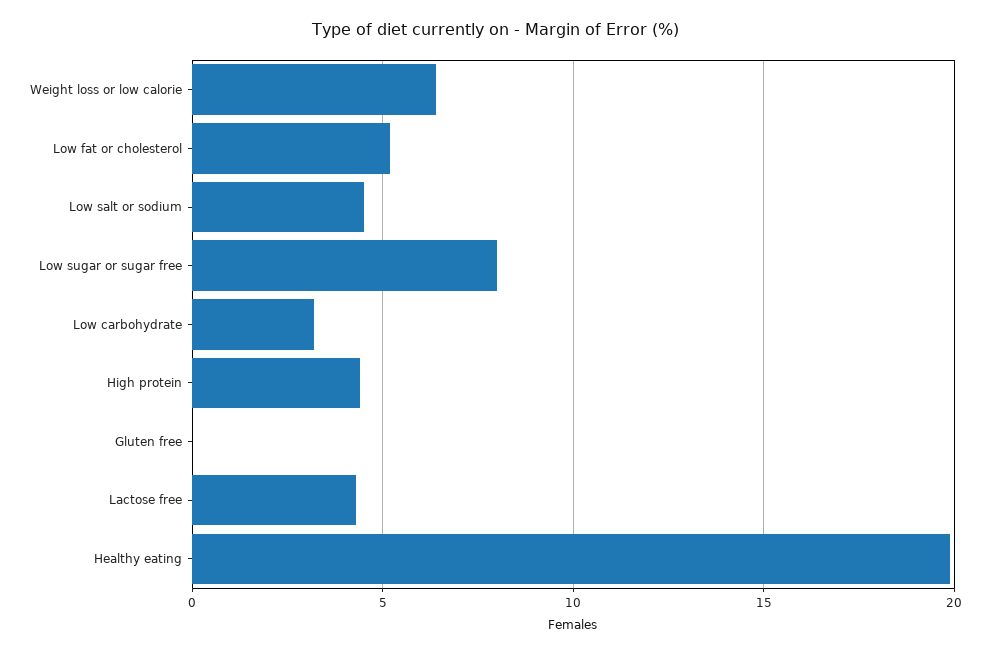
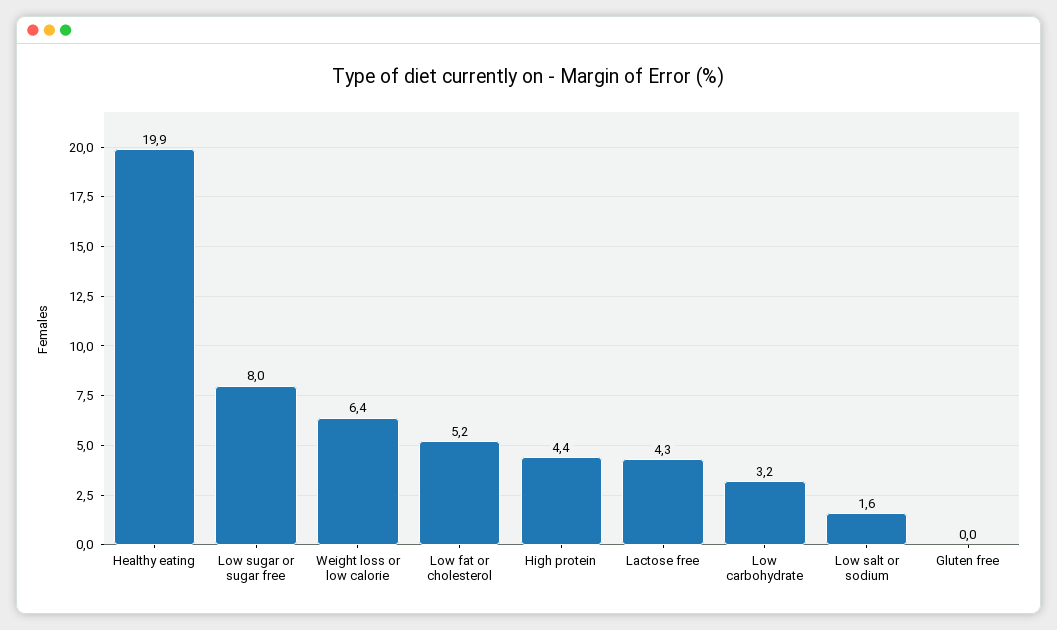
  {
    "Weight loss or low calorie": 6.4,
    "Low fat or cholesterol": 5.2,
-   "Low salt or sodium": 4.5,
+   "Low salt or sodium": 1.6,
    "Low sugar or sugar free": 8,
    "Low carbohydrate": 3.2,
    "High protein": 4.4,
    "Gluten free": 0,
    "Lactose free": 4.3,
    "Healthy eating": 19.9
  }

